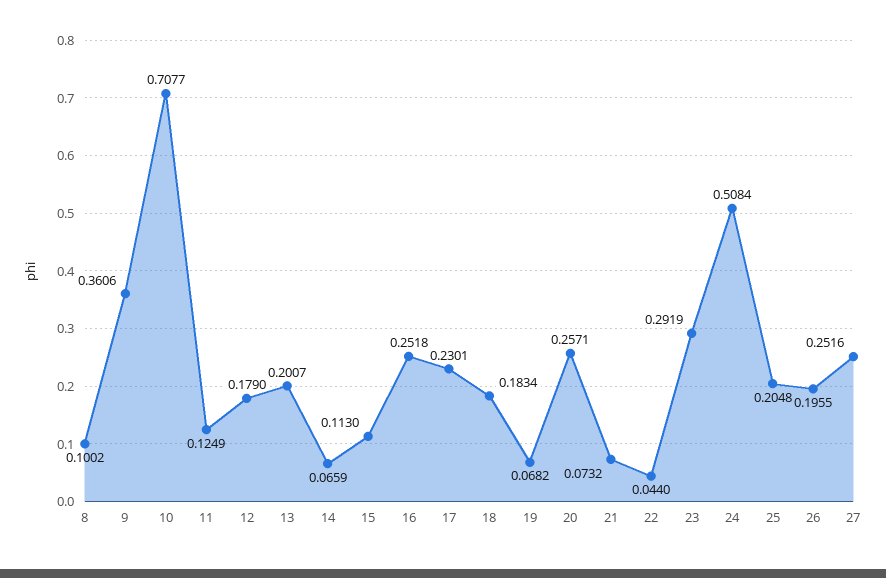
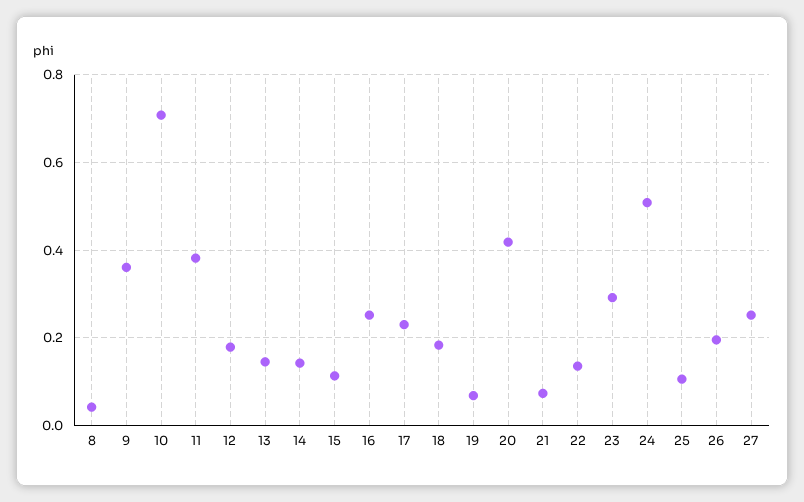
  {
-   "8": 0.1002,
+   "8": 0.04,
    "9": 0.3606,
    "10": 0.7077,
-   "11": 0.1249,
+   "11": 0.38,
    "12": 0.179,
-   "13": 0.2007,
+   "13": 0.14,
-   "14": 0.0659,
+   "14": 0.14,
    "15": 0.113,
    "16": 0.2518,
    "17": 0.2301,
    "18": 0.1834,
    "19": 0.0682,
-   "20": 0.2571,
+   "20": 0.42,
    "21": 0.0732,
-   "22": 0.044,
+   "22": 0.14,
    "23": 0.2919,
    "24": 0.5084,
-   "25": 0.2048,
+   "25": 0.1,
    "26": 0.1955,
    "27": 0.2516
  }

